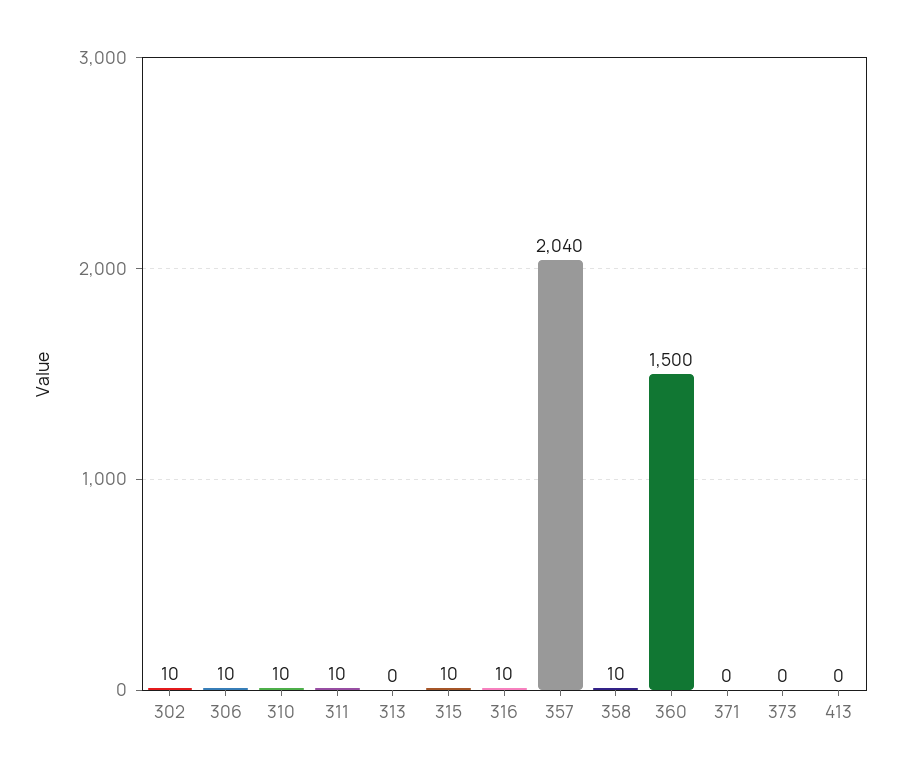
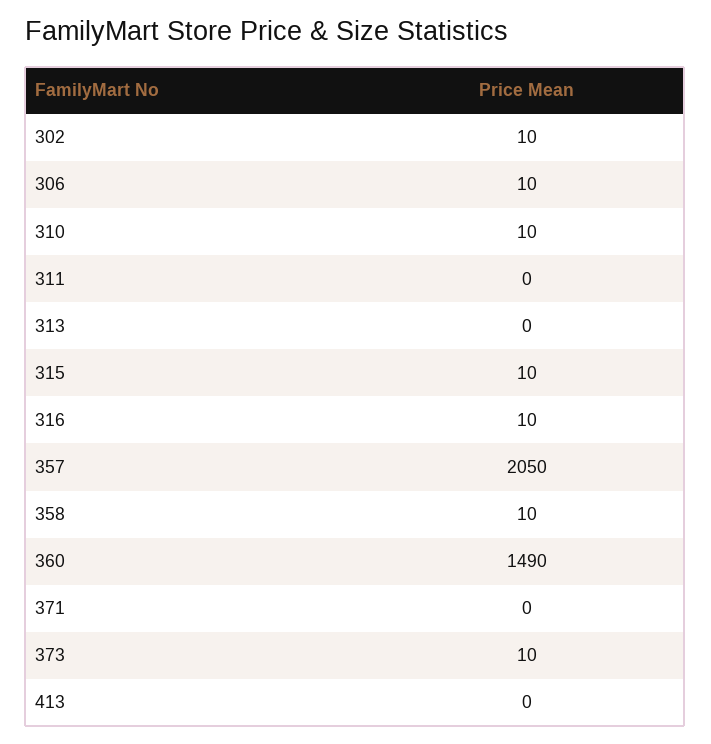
  {
    "302": 10,
    "306": 10,
    "310": 10,
-   "311": 10,
+   "311": 0,
    "313": 0,
    "315": 10,
    "316": 10,
-   "357": 2040,
+   "357": 2050,
    "358": 10,
-   "360": 1500,
+   "360": 1490,
    "371": 0,
-   "373": 0,
+   "373": 10,
    "413": 0
  }

